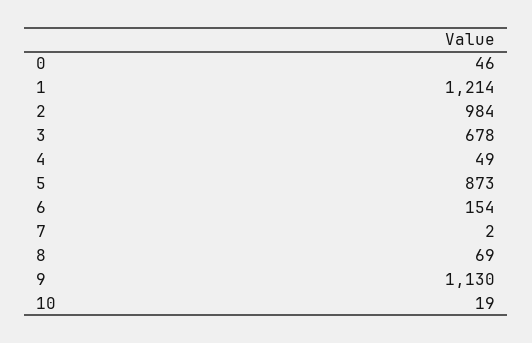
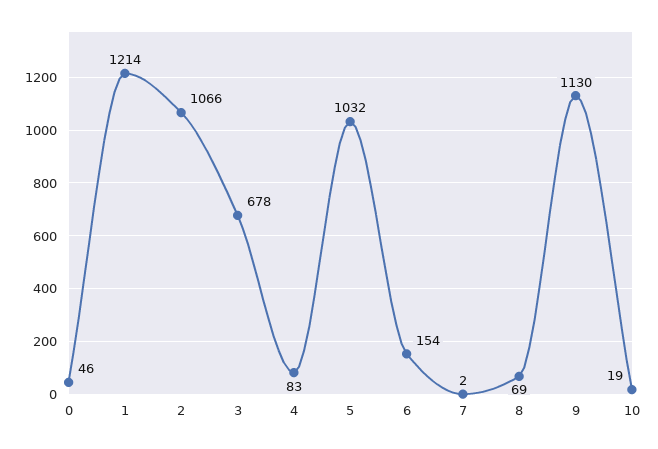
  {
    "0": 46,
    "1": 1214,
-   "2": 984,
+   "2": 1066,
    "3": 678,
-   "4": 49,
+   "4": 83,
-   "5": 873,
+   "5": 1032,
    "6": 154,
    "7": 2,
    "8": 69,
    "9": 1130,
    "10": 19
  }

